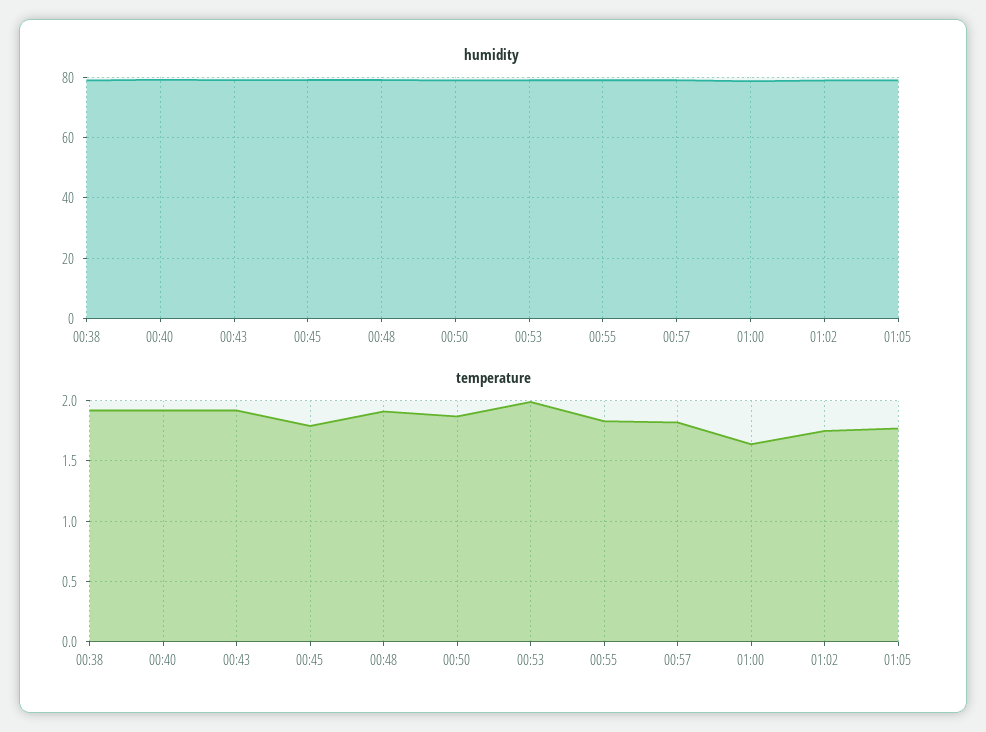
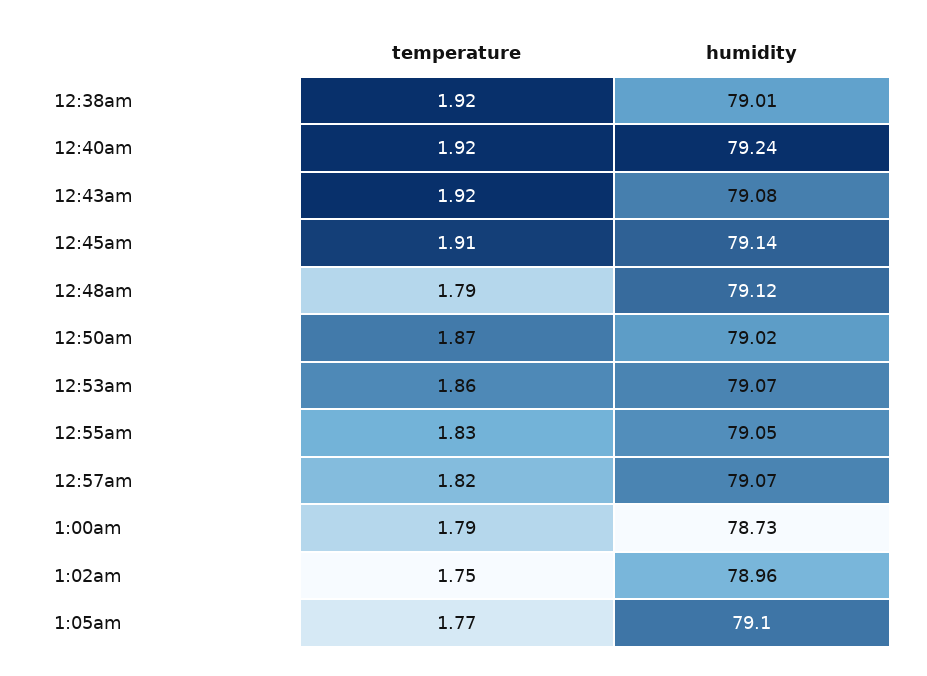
  {
    "humidity": {
      "00:38": 79.01,
      "00:40": 79.24,
      "00:43": 79.08,
      "00:45": 79.14,
      "00:48": 79.12,
      "00:50": 79.02,
      "00:53": 79.07,
      "00:55": 79.05,
      "00:57": 79.07,
      "01:00": 78.73,
      "01:02": 78.96,
      "01:05": 79.1
    },
    "temperature": {
      "00:38": 1.92,
      "00:40": 1.92,
      "00:43": 1.92,
-     "00:45": 1.8,
+     "00:45": 1.91,
-     "00:48": 1.9,
+     "00:48": 1.79,
      "00:50": 1.87,
-     "00:53": 2,
+     "00:53": 1.86,
      "00:55": 1.83,
      "00:57": 1.82,
-     "01:00": 1.65,
+     "01:00": 1.79,
      "01:02": 1.75,
      "01:05": 1.77
    }
  }

